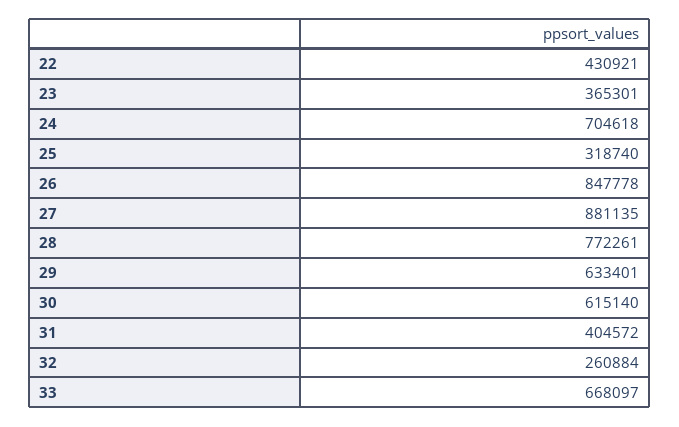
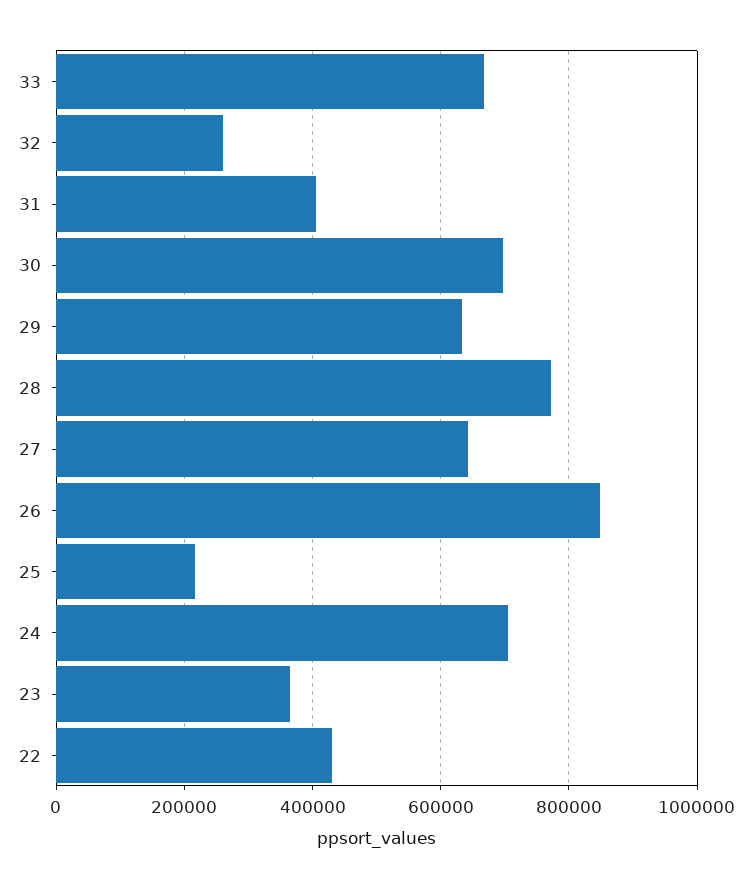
  {
    "22": 430921,
    "23": 365301,
    "24": 704618,
-   "25": 318740,
+   "25": 220000,
    "26": 847778,
-   "27": 881135,
+   "27": 640000,
    "28": 772261,
    "29": 633401,
-   "30": 615140,
+   "30": 700000,
    "31": 404572,
    "32": 260884,
    "33": 668097
  }

